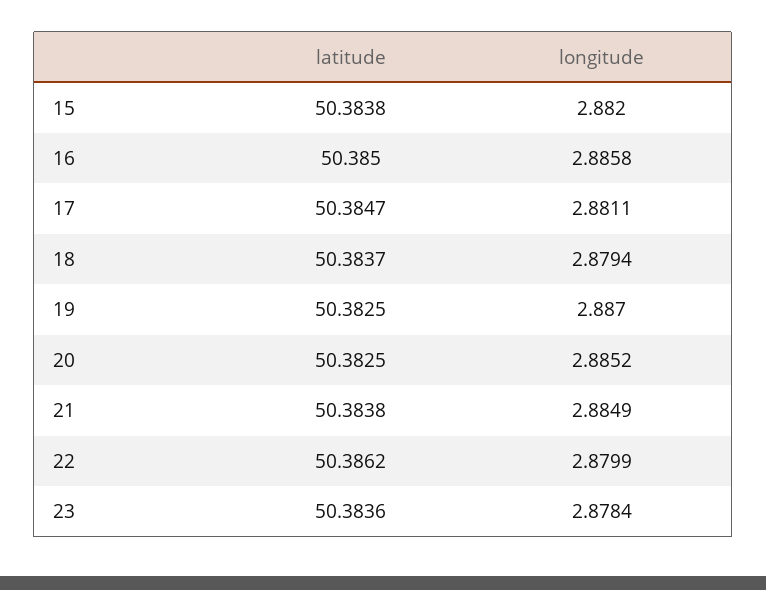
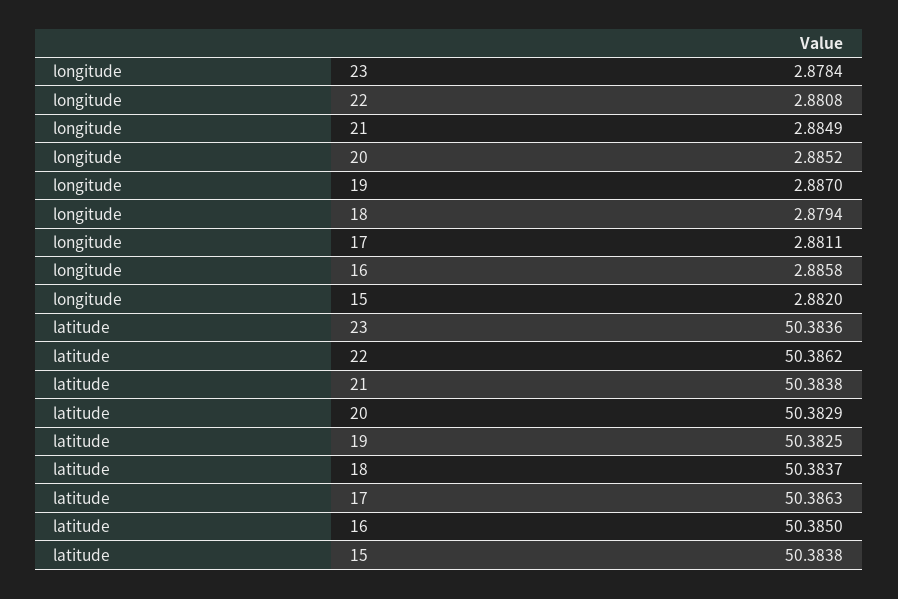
  {
    "latitude": {
      "15": 50.3838,
      "16": 50.385,
-     "17": 50.3847,
+     "17": 50.3863,
      "18": 50.3837,
      "19": 50.3825,
-     "20": 50.3825,
+     "20": 50.3829,
      "21": 50.3838,
      "22": 50.3862,
      "23": 50.3836
    },
    "longitude": {
      "15": 2.882,
      "16": 2.8858,
      "17": 2.8811,
      "18": 2.8794,
      "19": 2.887,
      "20": 2.8852,
      "21": 2.8849,
-     "22": 2.8799,
+     "22": 2.8808,
      "23": 2.8784
    }
  }

